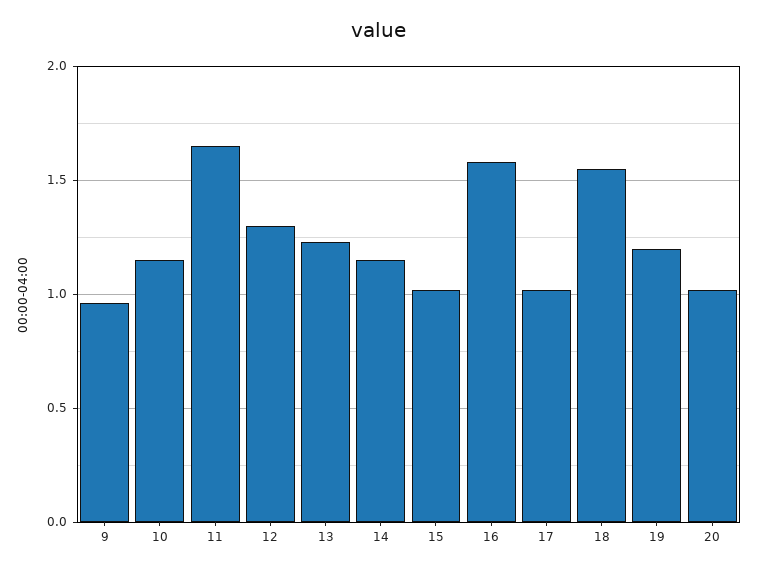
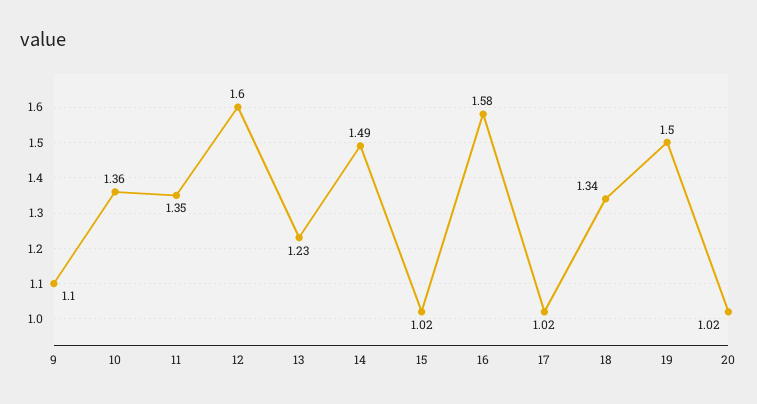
  {
-   "9": 0.95,
+   "9": 1.1,
-   "10": 1.15,
+   "10": 1.36,
-   "11": 1.65,
+   "11": 1.35,
-   "12": 1.3,
+   "12": 1.6,
    "13": 1.23,
-   "14": 1.15,
+   "14": 1.49,
    "15": 1.02,
    "16": 1.58,
    "17": 1.02,
-   "18": 1.55,
+   "18": 1.34,
-   "19": 1.2,
+   "19": 1.5,
    "20": 1.02
  }

